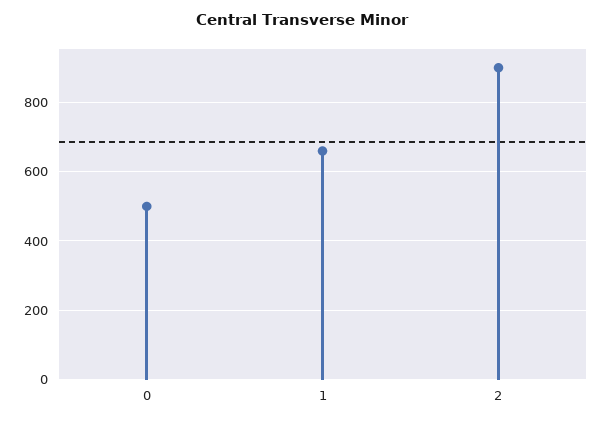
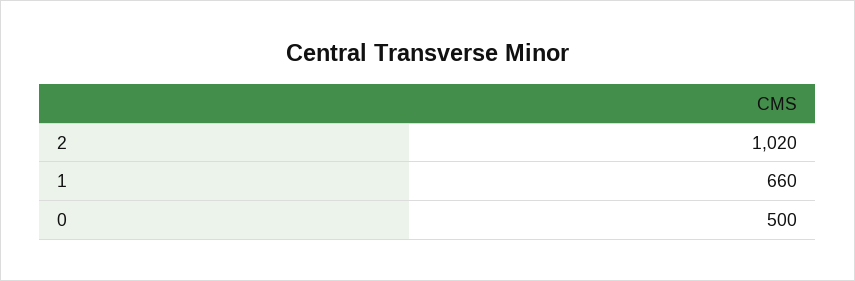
  {
    "0": 500,
    "1": 660,
-   "2": 900
+   "2": 1020
  }

